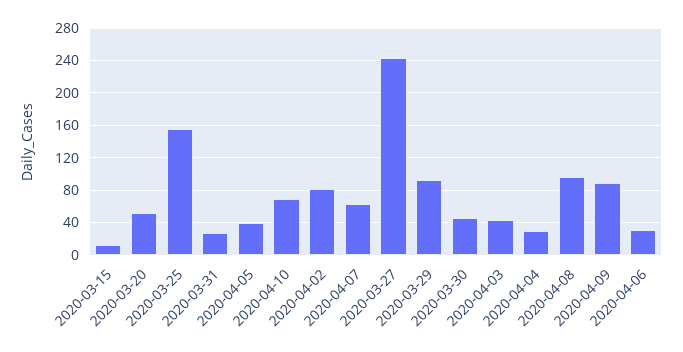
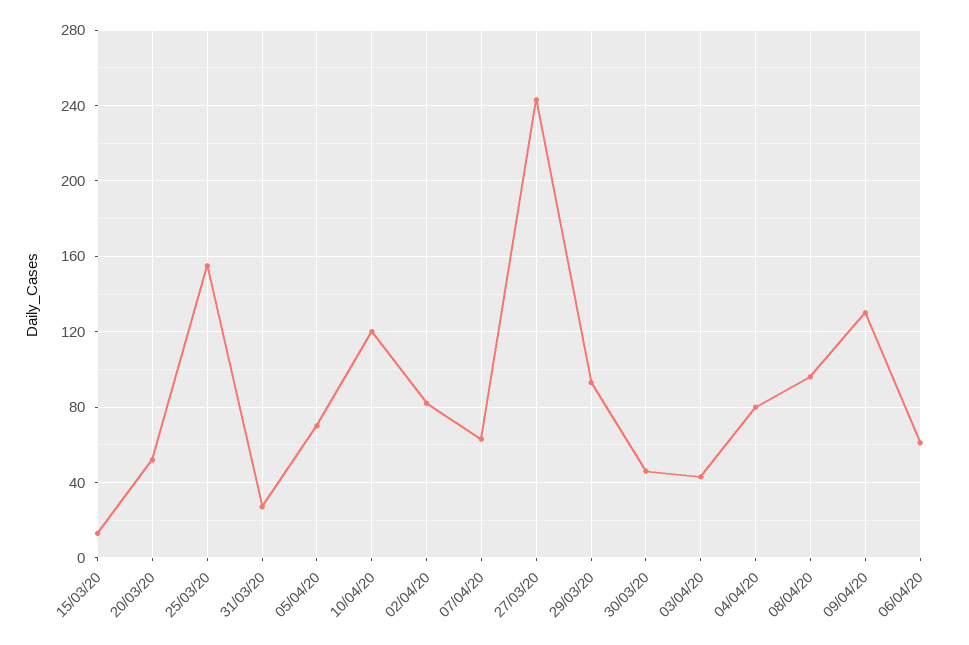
  {
    "2020-03-15": 15,
    "2020-03-20": 50,
    "2020-03-25": 155,
    "2020-03-31": 25,
-   "2020-04-05": 40,
+   "2020-04-05": 70,
-   "2020-04-10": 70,
+   "2020-04-10": 120,
    "2020-04-02": 80,
    "2020-04-07": 65,
    "2020-03-27": 245,
    "2020-03-29": 95,
    "2020-03-30": 45,
    "2020-04-03": 45,
-   "2020-04-04": 30,
+   "2020-04-04": 80,
    "2020-04-08": 95,
-   "2020-04-09": 90,
+   "2020-04-09": 130,
-   "2020-04-06": 30
+   "2020-04-06": 60
  }

